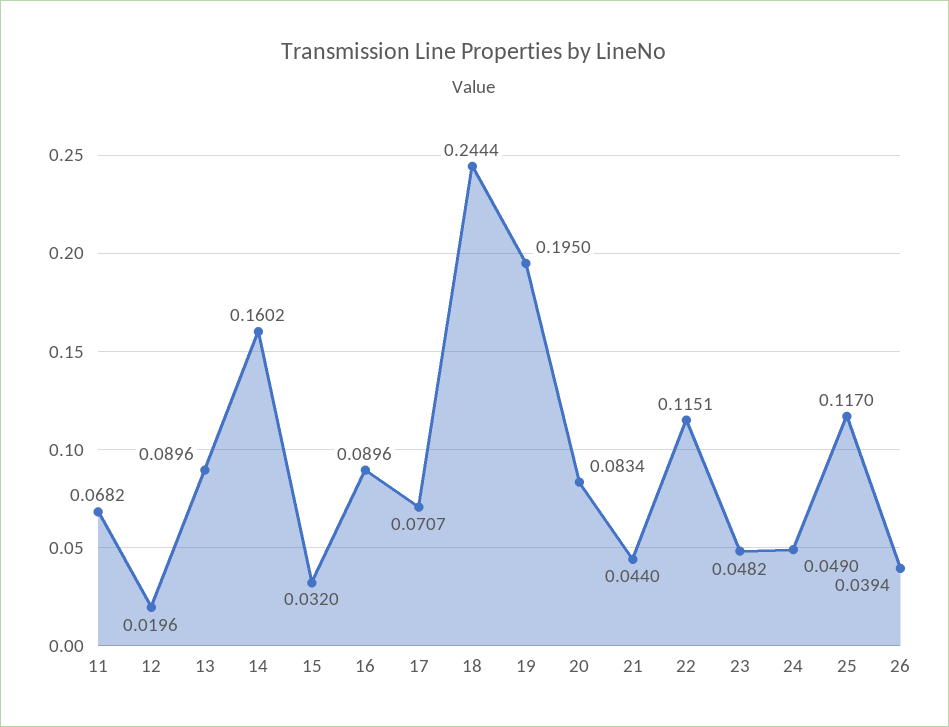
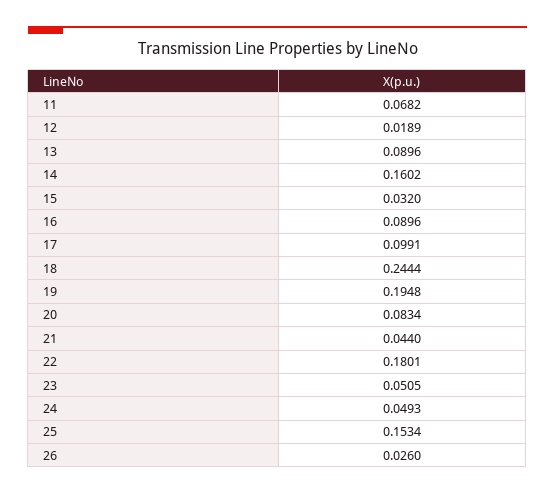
  {
    "11": 0.0682,
-   "12": 0.0196,
+   "12": 0.0189,
    "13": 0.0896,
    "14": 0.1602,
    "15": 0.032,
    "16": 0.0896,
-   "17": 0.0707,
+   "17": 0.0991,
    "18": 0.2444,
-   "19": 0.195,
+   "19": 0.1948,
    "20": 0.0834,
    "21": 0.044,
-   "22": 0.1151,
+   "22": 0.1801,
-   "23": 0.0482,
+   "23": 0.0505,
-   "24": 0.049,
+   "24": 0.0493,
-   "25": 0.117,
+   "25": 0.1534,
-   "26": 0.0394
+   "26": 0.026
  }

